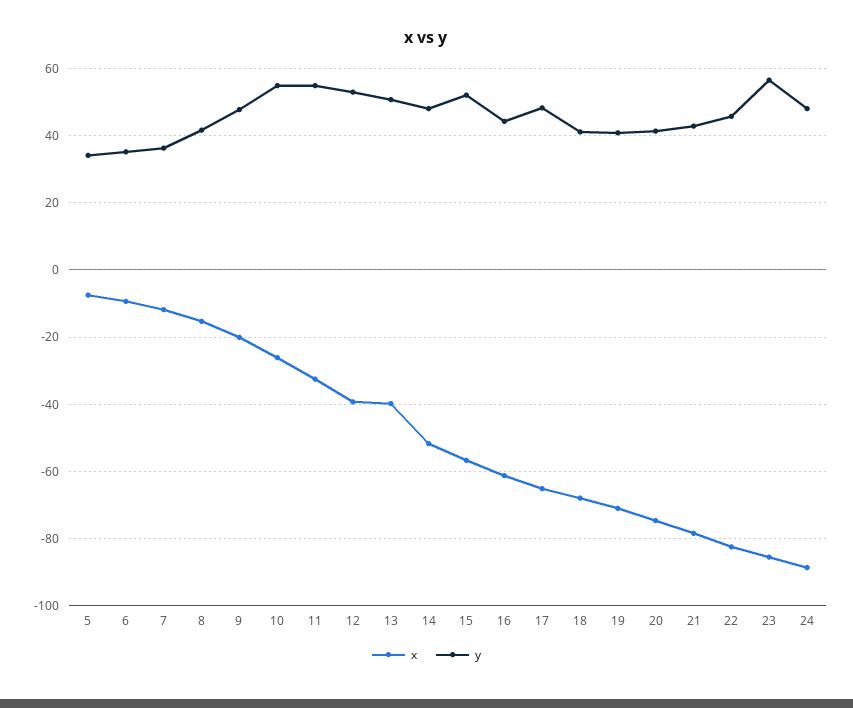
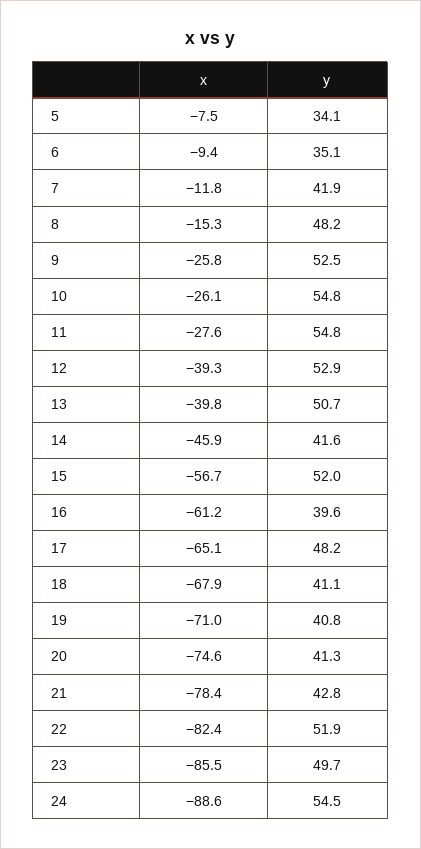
  {
    "x": {
      "5": -7.5,
      "6": -9.4,
      "7": -11.8,
      "8": -15.3,
-     "9": -20,
+     "9": -25.8,
      "10": -26.1,
-     "11": -32,
+     "11": -27.6,
      "12": -39.3,
      "13": -39.8,
-     "14": -52,
+     "14": -45.9,
      "15": -56.7,
      "16": -61.2,
      "17": -65.1,
      "18": -67.9,
      "19": -71,
      "20": -74.6,
      "21": -78.4,
      "22": -82.4,
      "23": -85.5,
      "24": -88.6
    },
    "y": {
      "5": 34.1,
      "6": 35.1,
-     "7": 36,
+     "7": 41.9,
-     "8": 42,
+     "8": 48.2,
-     "9": 48,
+     "9": 52.5,
      "10": 54.8,
      "11": 54.8,
      "12": 52.9,
      "13": 50.7,
-     "14": 48,
+     "14": 41.6,
      "15": 52,
-     "16": 44,
+     "16": 39.6,
      "17": 48.2,
      "18": 41.1,
      "19": 40.8,
      "20": 41.3,
      "21": 42.8,
-     "22": 46,
+     "22": 51.9,
-     "23": 56,
+     "23": 49.7,
-     "24": 48
+     "24": 54.5
    }
  }

